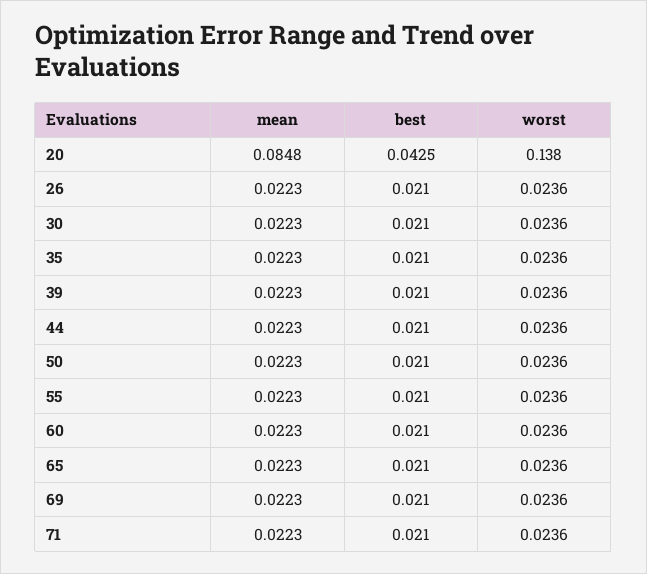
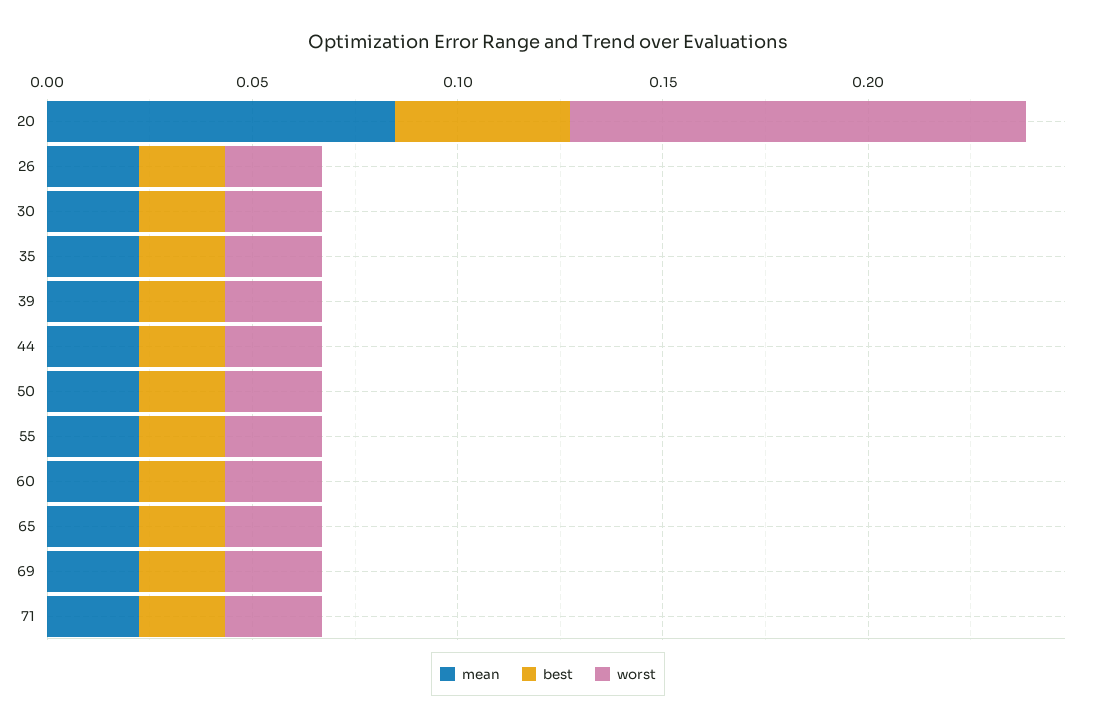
  {
    "mean": {
      "20": 0.0848,
      "26": 0.0223,
      "30": 0.0223,
      "35": 0.0223,
      "39": 0.0223,
      "44": 0.0223,
      "50": 0.0223,
      "55": 0.0223,
      "60": 0.0223,
      "65": 0.0223,
      "69": 0.0223,
      "71": 0.0223
    },
    "best": {
      "20": 0.0425,
      "26": 0.021,
      "30": 0.021,
      "35": 0.021,
      "39": 0.021,
      "44": 0.021,
      "50": 0.021,
      "55": 0.021,
      "60": 0.021,
      "65": 0.021,
      "69": 0.021,
      "71": 0.021
    },
    "worst": {
-     "20": 0.138,
+     "20": 0.11,
      "26": 0.0236,
      "30": 0.0236,
      "35": 0.0236,
      "39": 0.0236,
      "44": 0.0236,
      "50": 0.0236,
      "55": 0.0236,
      "60": 0.0236,
      "65": 0.0236,
      "69": 0.0236,
      "71": 0.0236
    }
  }

